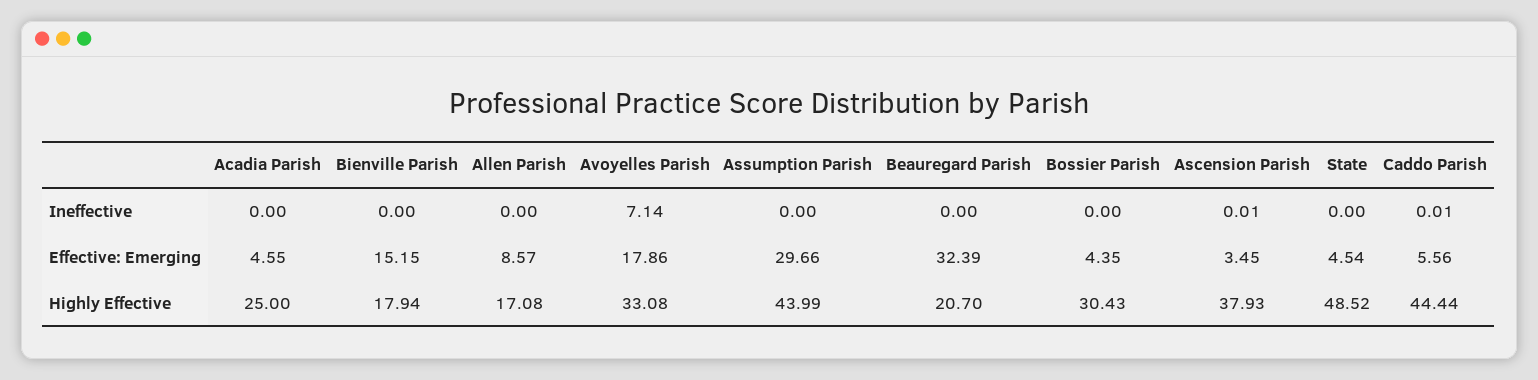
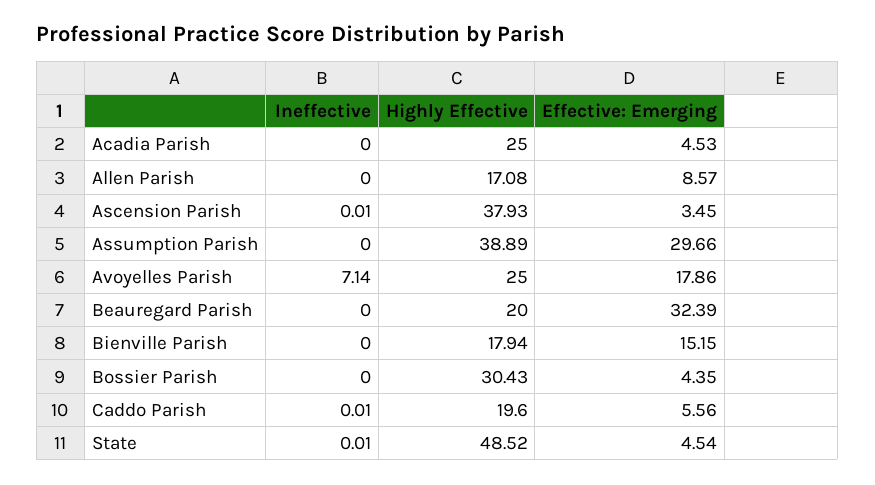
  {
    "Acadia Parish": {
      "Ineffective": 0,
-     "Effective: Emerging": 4.55,
+     "Effective: Emerging": 4.53,
      "Highly Effective": 25
    },
    "Bienville Parish": {
      "Ineffective": 0,
      "Effective: Emerging": 15.15,
      "Highly Effective": 17.94
    },
    "Allen Parish": {
      "Ineffective": 0,
      "Effective: Emerging": 8.57,
      "Highly Effective": 17.08
    },
    "Avoyelles Parish": {
      "Ineffective": 7.14,
      "Effective: Emerging": 17.86,
-     "Highly Effective": 33.08
+     "Highly Effective": 25
    },
    "Assumption Parish": {
      "Ineffective": 0,
      "Effective: Emerging": 29.66,
-     "Highly Effective": 43.99
+     "Highly Effective": 38.89
    },
    "Beauregard Parish": {
      "Ineffective": 0,
      "Effective: Emerging": 32.39,
-     "Highly Effective": 20.7
+     "Highly Effective": 20
    },
    "Bossier Parish": {
      "Ineffective": 0,
      "Effective: Emerging": 4.35,
      "Highly Effective": 30.43
    },
    "Ascension Parish": {
      "Ineffective": 0.01,
      "Effective: Emerging": 3.45,
      "Highly Effective": 37.93
    },
    "State": {
-     "Ineffective": 0,
+     "Ineffective": 0.01,
      "Effective: Emerging": 4.54,
      "Highly Effective": 48.52
    },
    "Caddo Parish": {
      "Ineffective": 0.01,
      "Effective: Emerging": 5.56,
-     "Highly Effective": 44.44
+     "Highly Effective": 19.6
    }
  }

